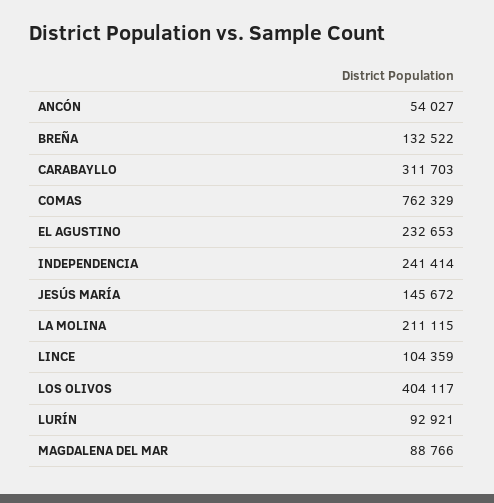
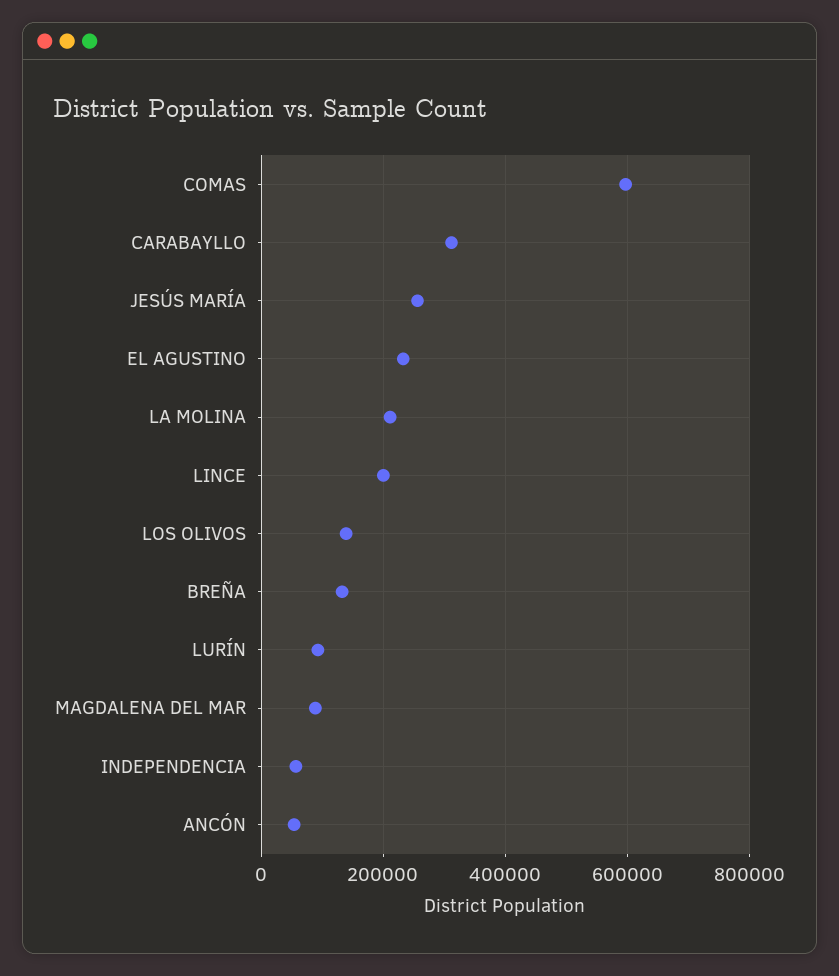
  {
    "ANCÓN": 54027,
    "BREÑA": 132522,
    "CARABAYLLO": 311703,
-   "COMAS": 762329,
+   "COMAS": 600000,
    "EL AGUSTINO": 232653,
-   "INDEPENDENCIA": 241414,
+   "INDEPENDENCIA": 60000,
-   "JESÚS MARÍA": 145672,
+   "JESÚS MARÍA": 260000,
    "LA MOLINA": 211115,
-   "LINCE": 104359,
+   "LINCE": 200000,
-   "LOS OLIVOS": 404117,
+   "LOS OLIVOS": 140000,
    "LURÍN": 92921,
    "MAGDALENA DEL MAR": 88766
  }

